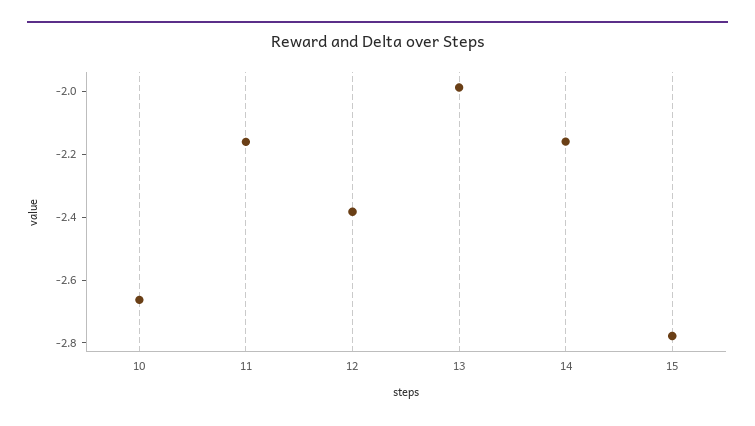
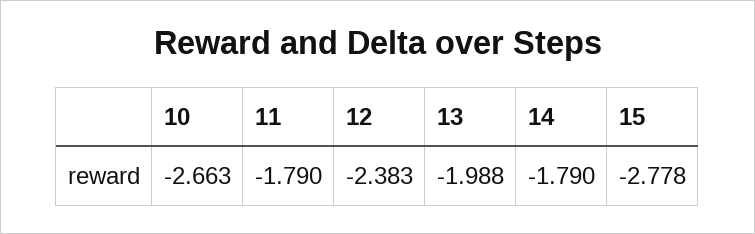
  {
    "10": -2.663,
-   "11": -2.15,
+   "11": -1.79,
    "12": -2.383,
    "13": -1.988,
-   "14": -2.15,
+   "14": -1.79,
    "15": -2.778
  }

